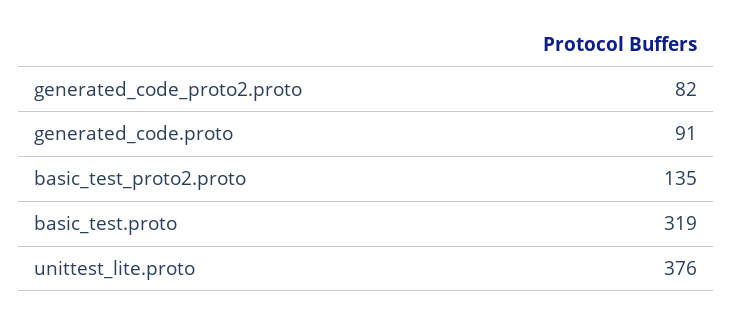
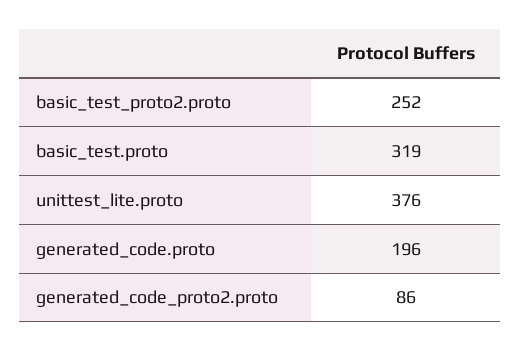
  {
-   "generated_code_proto2.proto": 82,
+   "generated_code_proto2.proto": 86,
-   "generated_code.proto": 91,
+   "generated_code.proto": 196,
-   "basic_test_proto2.proto": 135,
+   "basic_test_proto2.proto": 252,
    "basic_test.proto": 319,
    "unittest_lite.proto": 376
  }

